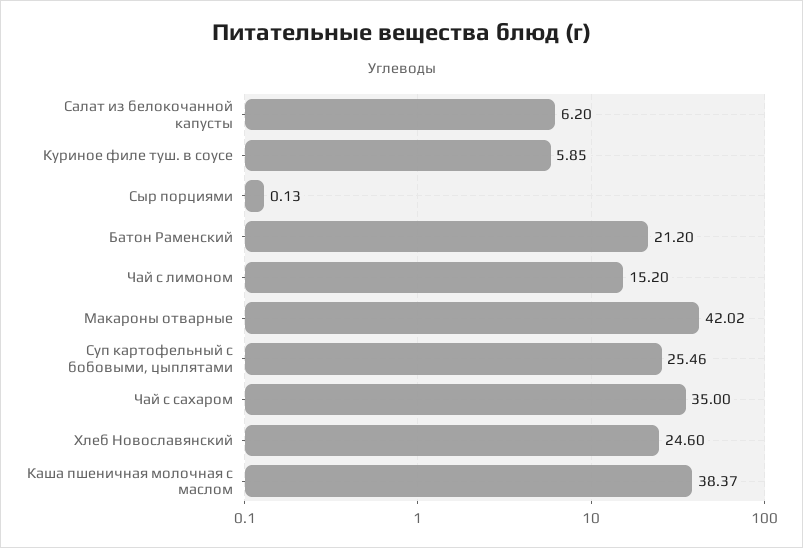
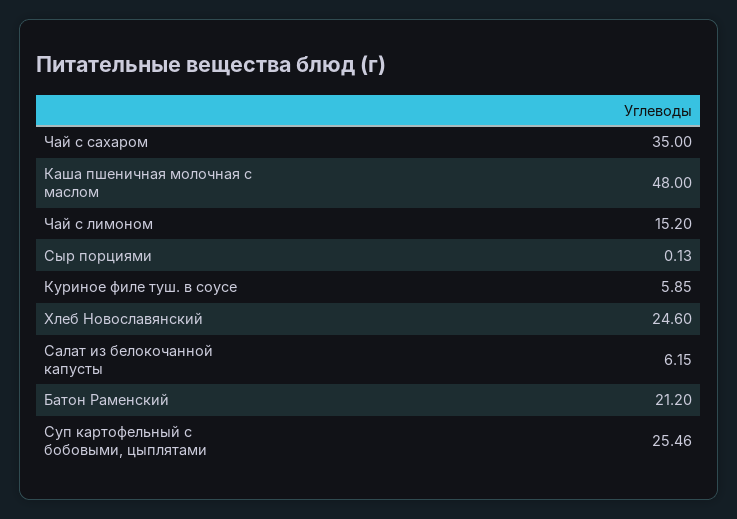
  {
-   "Салат из белокочанной капусты": 6.2,
+   "Салат из белокочанной капусты": 6.15,
    "Куриное филе туш. в соусе": 5.85,
    "Сыр порциями": 0.13,
    "Батон Раменский": 21.2,
    "Чай с лимоном": 15.2,
-   "Макароны отварные": 42.02,
    "Суп картофельный с бобовыми, цыплятами": 25.46,
    "Чай с сахаром": 35,
    "Хлеб Новославянский": 24.6,
-   "Каша пшеничная молочная с маслом": 38.37
+   "Каша пшеничная молочная с маслом": 48
  }

